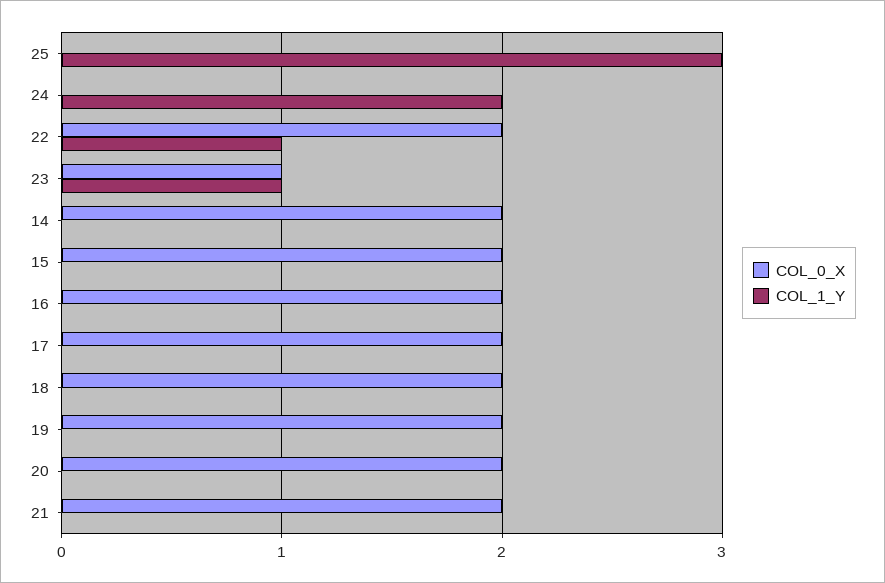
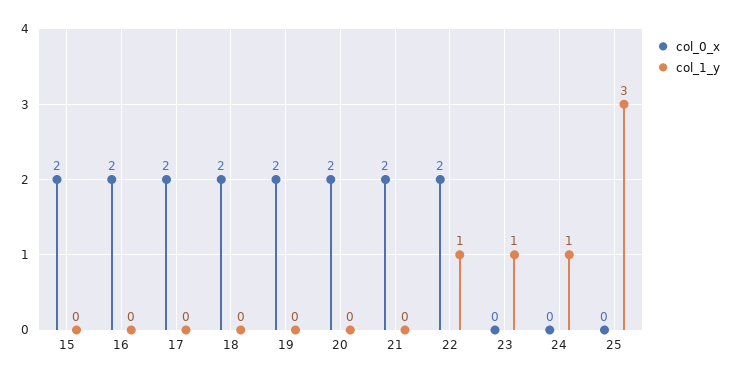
  {
    "COL_0_X": {
      "25": 0,
      "24": 0,
      "22": 2,
-     "23": 1,
+     "23": 0,
-     "14": 2,
      "15": 2,
      "16": 2,
      "17": 2,
      "18": 2,
      "19": 2,
      "20": 2,
      "21": 2
    },
    "COL_1_Y": {
      "25": 3,
-     "24": 2,
+     "24": 1,
      "22": 1,
      "23": 1,
-     "14": 0,
      "15": 0,
      "16": 0,
      "17": 0,
      "18": 0,
      "19": 0,
      "20": 0,
      "21": 0
    }
  }

